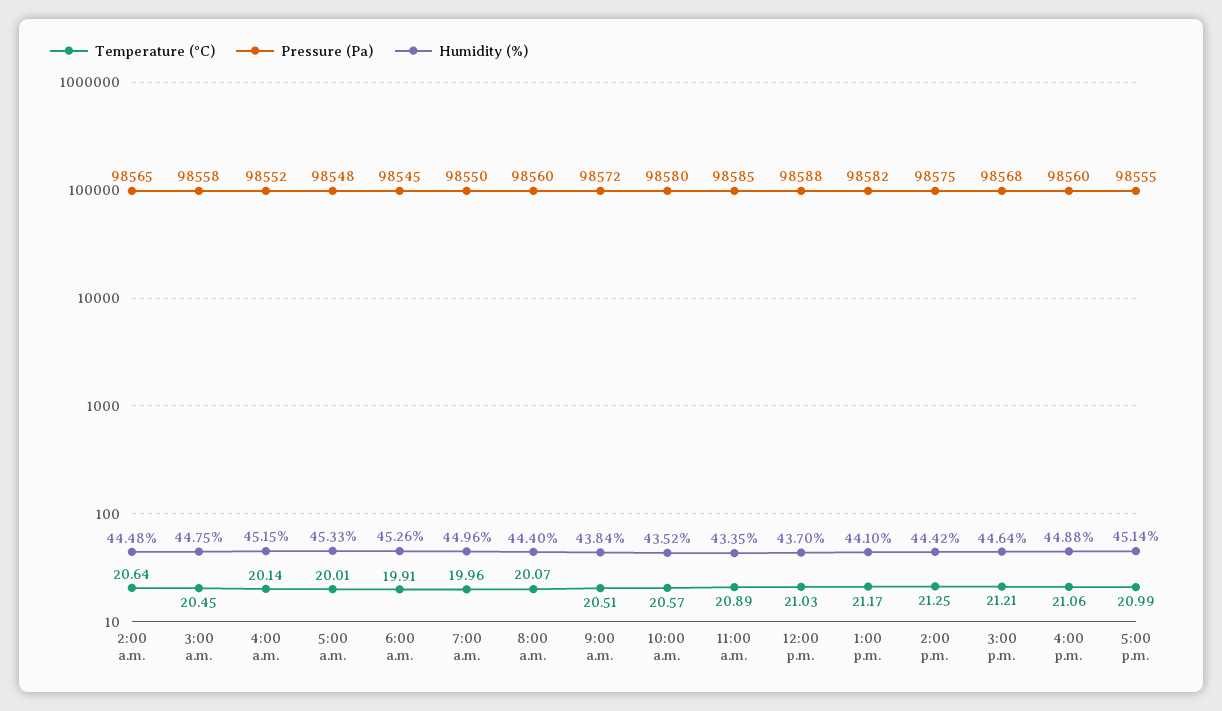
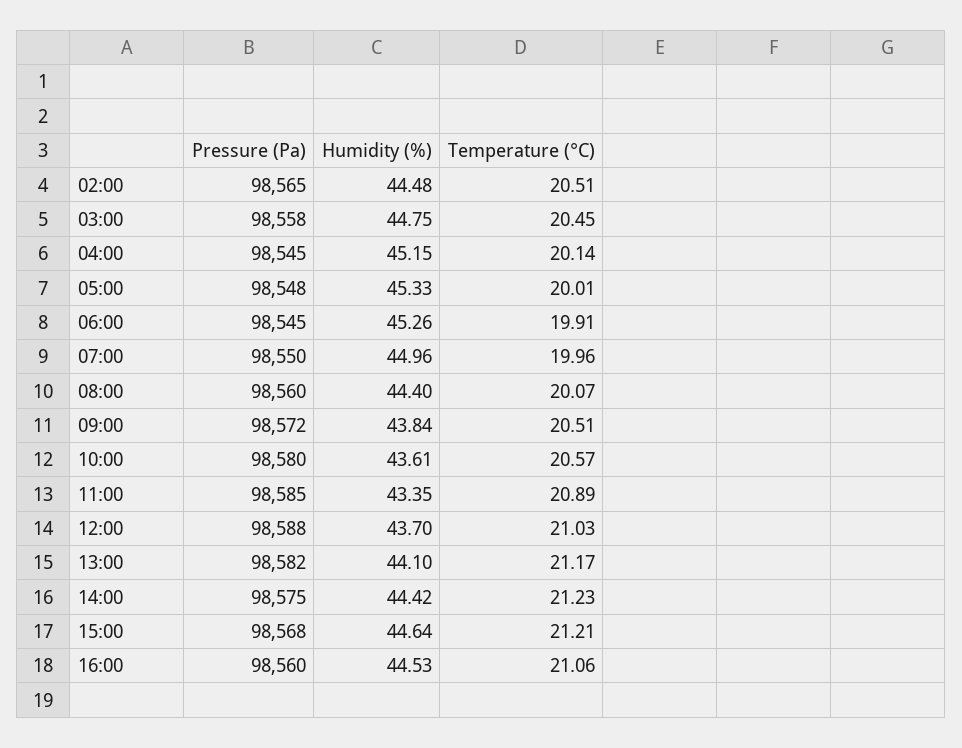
  {
    "Temperature (°C)": {
-     "2:00 a.m.": 20.64,
+     "2:00 a.m.": 20.51,
      "3:00 a.m.": 20.45,
      "4:00 a.m.": 20.14,
      "5:00 a.m.": 20.01,
      "6:00 a.m.": 19.91,
      "7:00 a.m.": 19.96,
      "8:00 a.m.": 20.07,
      "9:00 a.m.": 20.51,
      "10:00 a.m.": 20.57,
      "11:00 a.m.": 20.89,
      "12:00 p.m.": 21.03,
      "1:00 p.m.": 21.17,
-     "2:00 p.m.": 21.25,
+     "2:00 p.m.": 21.23,
      "3:00 p.m.": 21.21,
-     "4:00 p.m.": 21.06,
+     "4:00 p.m.": 21.06
-     "5:00 p.m.": 20.99
    },
    "Pressure (Pa)": {
      "2:00 a.m.": 98565,
      "3:00 a.m.": 98558,
-     "4:00 a.m.": 98552,
+     "4:00 a.m.": 98545,
      "5:00 a.m.": 98548,
      "6:00 a.m.": 98545,
      "7:00 a.m.": 98550,
      "8:00 a.m.": 98560,
      "9:00 a.m.": 98572,
      "10:00 a.m.": 98580,
      "11:00 a.m.": 98585,
      "12:00 p.m.": 98588,
      "1:00 p.m.": 98582,
      "2:00 p.m.": 98575,
      "3:00 p.m.": 98568,
-     "4:00 p.m.": 98560,
+     "4:00 p.m.": 98560
-     "5:00 p.m.": 98555
    },
    "Humidity (%)": {
      "2:00 a.m.": 44.48,
      "3:00 a.m.": 44.75,
      "4:00 a.m.": 45.15,
      "5:00 a.m.": 45.33,
      "6:00 a.m.": 45.26,
      "7:00 a.m.": 44.96,
      "8:00 a.m.": 44.4,
      "9:00 a.m.": 43.84,
-     "10:00 a.m.": 43.52,
+     "10:00 a.m.": 43.61,
      "11:00 a.m.": 43.35,
      "12:00 p.m.": 43.7,
      "1:00 p.m.": 44.1,
      "2:00 p.m.": 44.42,
      "3:00 p.m.": 44.64,
-     "4:00 p.m.": 44.88,
+     "4:00 p.m.": 44.53
-     "5:00 p.m.": 45.14
    }
  }

